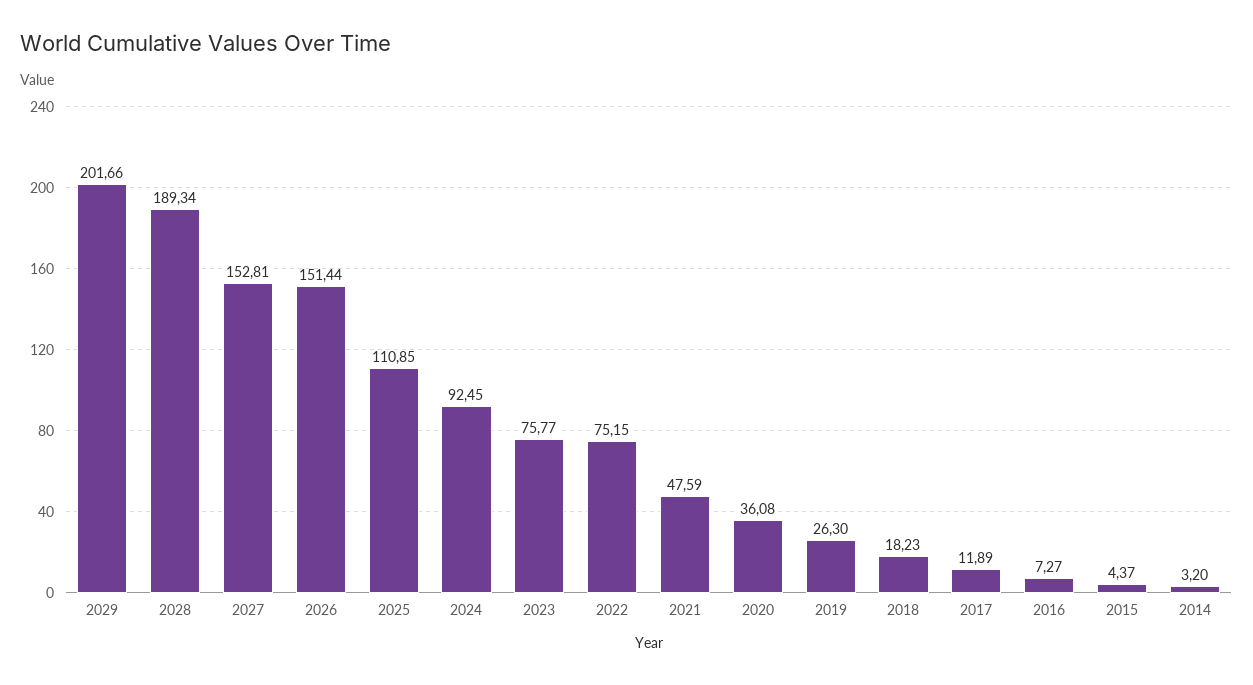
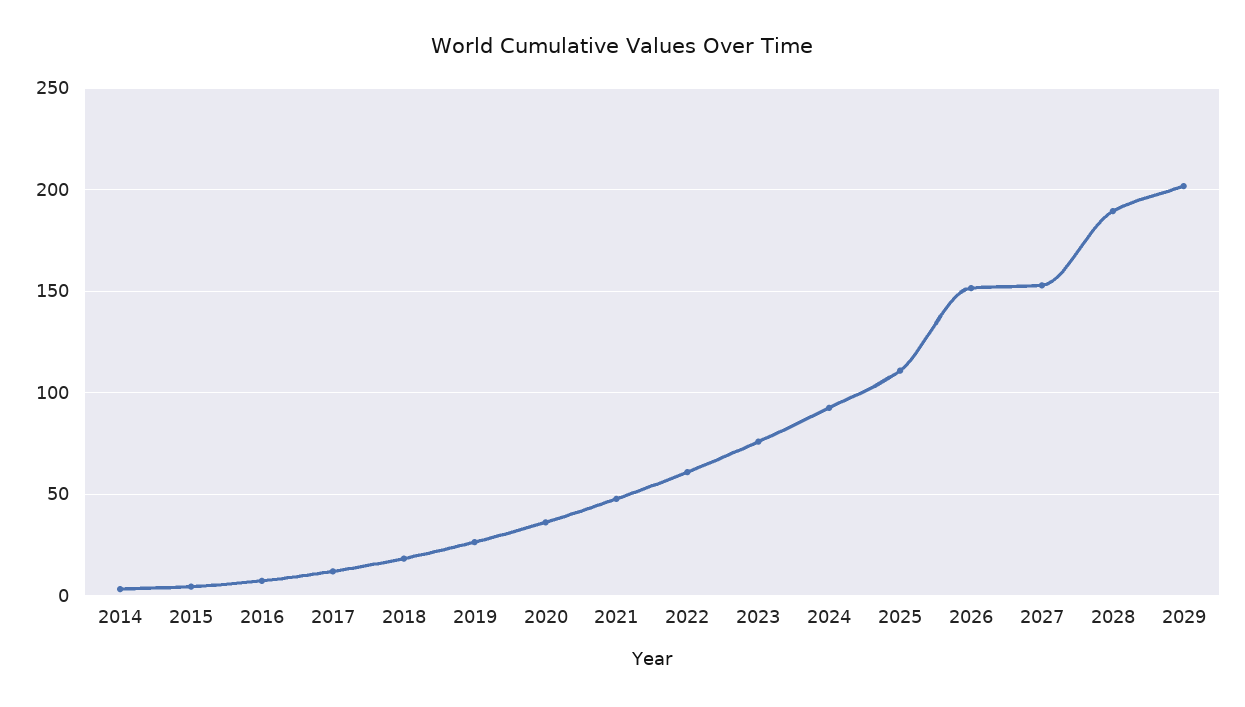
  {
    "2029": 201.66,
    "2028": 189.34,
    "2027": 152.81,
    "2026": 151.44,
    "2025": 110.85,
    "2024": 92.45,
    "2023": 75.77,
-   "2022": 75.15,
+   "2022": 60,
    "2021": 47.59,
    "2020": 36.08,
    "2019": 26.3,
    "2018": 18.23,
    "2017": 11.89,
    "2016": 7.27,
    "2015": 4.37,
    "2014": 3.2
  }

